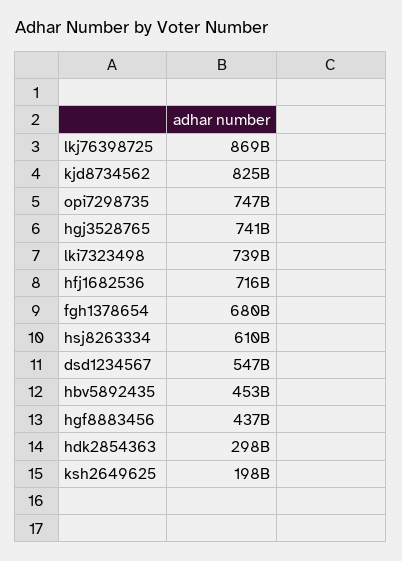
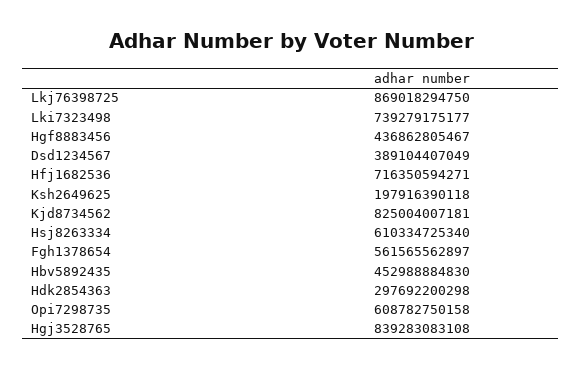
  {
    "lkj76398725": 869018294750,
    "kjd8734562": 825004007181,
-   "opi7298735": 747000000000,
+   "opi7298735": 608782750158,
-   "hgj3528765": 741000000000,
+   "hgj3528765": 839283083108,
    "lki7323498": 739279175177,
    "hfj1682536": 716350594271,
-   "fgh1378654": 680000000000,
+   "fgh1378654": 561565562897,
    "hsj8263334": 610334725340,
-   "dsd1234567": 547000000000,
+   "dsd1234567": 389104407049,
    "hbv5892435": 452988884830,
    "hgf8883456": 436862805467,
    "hdk2854363": 297692200298,
    "ksh2649625": 197916390118
  }

